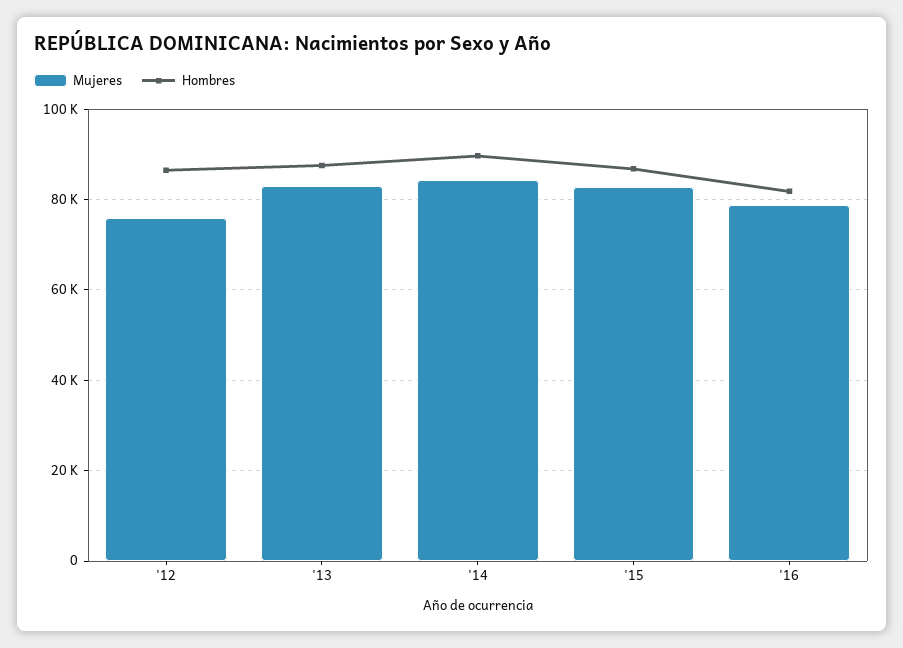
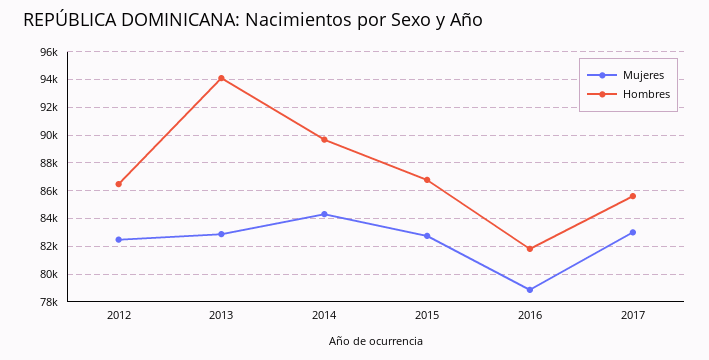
  {
    "Mujeres": {
-     "'12": 76000,
+     "'12": 82500,
      "'13": 83000,
      "'14": 84500,
      "'15": 83000,
-     "'16": 79000
+     "'16": 79000,
+     "2017": 83000
    },
    "Hombres": {
      "'12": 86500,
-     "'13": 88000,
+     "'13": 94000,
      "'14": 89500,
      "'15": 87000,
-     "'16": 82000
+     "'16": 82000,
+     "2017": 85500
    }
  }

